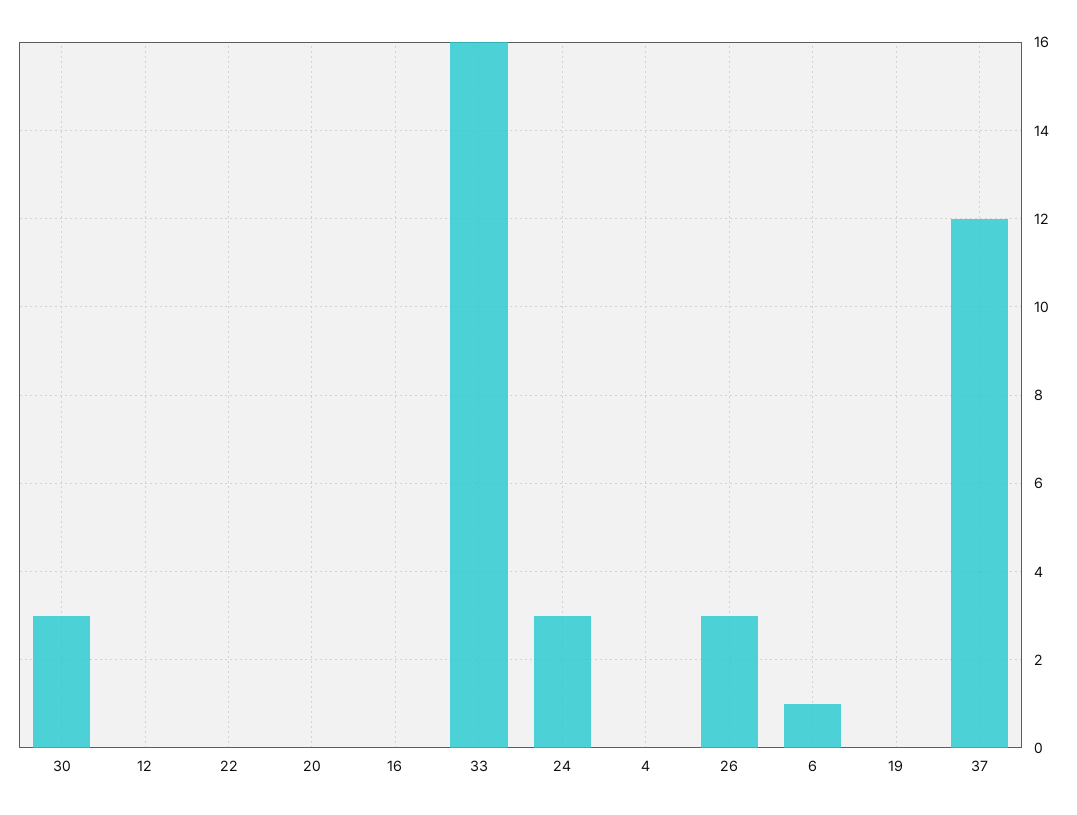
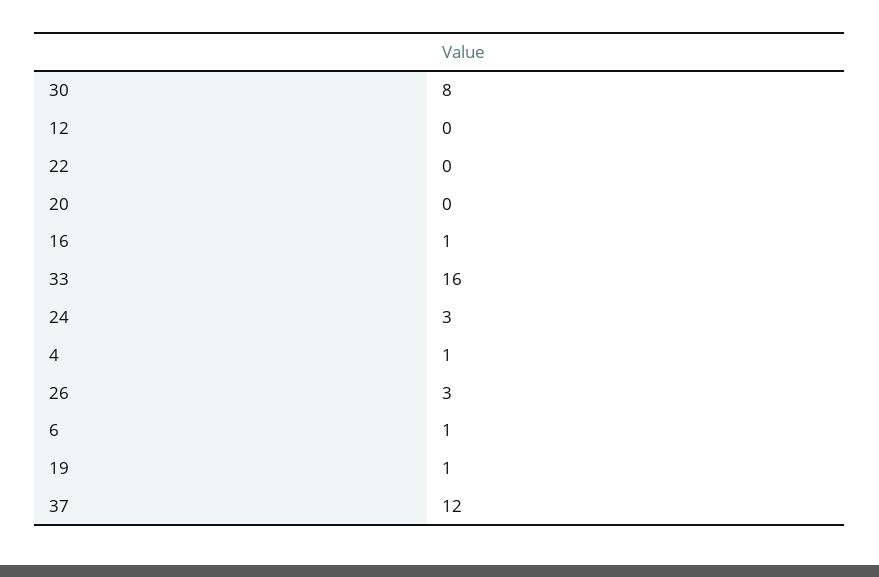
  {
-   "30": 3,
+   "30": 8,
    "12": 0,
    "22": 0,
    "20": 0,
-   "16": 0,
+   "16": 1,
    "33": 16,
    "24": 3,
-   "4": 0,
+   "4": 1,
    "26": 3,
    "6": 1,
-   "19": 0,
+   "19": 1,
    "37": 12
  }

